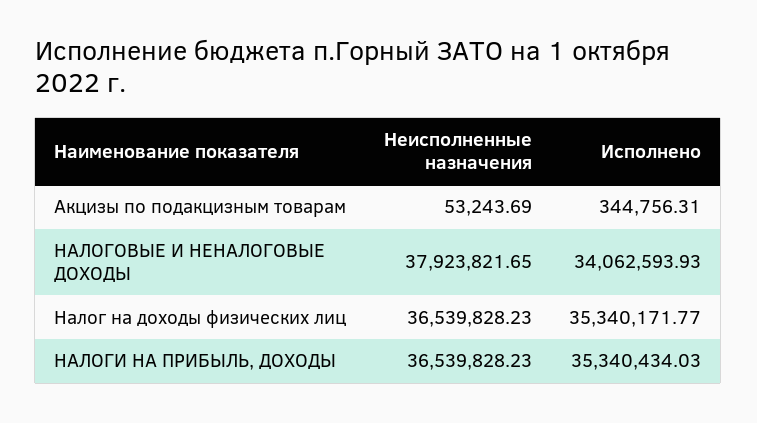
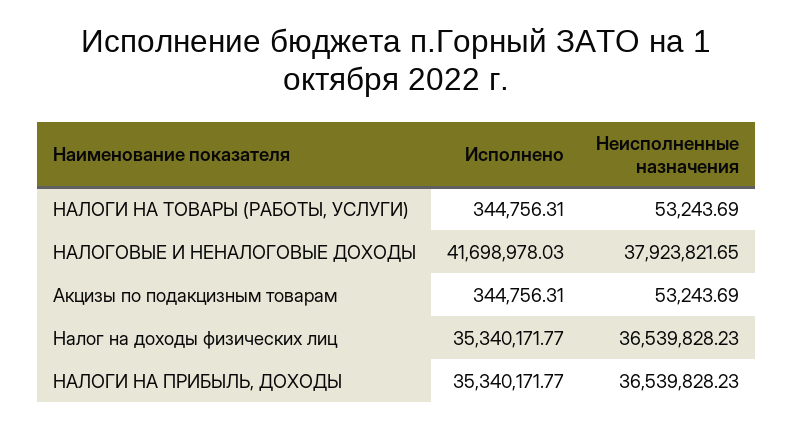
  {
    "Неисполненные назначения": {
      "Акцизы по подакцизным товарам": 53243.69,
      "НАЛОГОВЫЕ И НЕНАЛОГОВЫЕ ДОХОДЫ": 37923821.65,
      "Налог на доходы физических лиц": 36539828.23,
-     "НАЛОГИ НА ПРИБЫЛЬ, ДОХОДЫ": 36539828.23
+     "НАЛОГИ НА ПРИБЫЛЬ, ДОХОДЫ": 36539828.23,
+     "НАЛОГИ НА ТОВАРЫ (РАБОТЫ, УСЛУГИ)": 53243.69
    },
    "Исполнено": {
      "Акцизы по подакцизным товарам": 344756.31,
-     "НАЛОГОВЫЕ И НЕНАЛОГОВЫЕ ДОХОДЫ": 34062593.93,
+     "НАЛОГОВЫЕ И НЕНАЛОГОВЫЕ ДОХОДЫ": 41698978.03,
      "Налог на доходы физических лиц": 35340171.77,
-     "НАЛОГИ НА ПРИБЫЛЬ, ДОХОДЫ": 35340434.03
+     "НАЛОГИ НА ПРИБЫЛЬ, ДОХОДЫ": 35340171.77,
+     "НАЛОГИ НА ТОВАРЫ (РАБОТЫ, УСЛУГИ)": 344756.31
    }
  }

